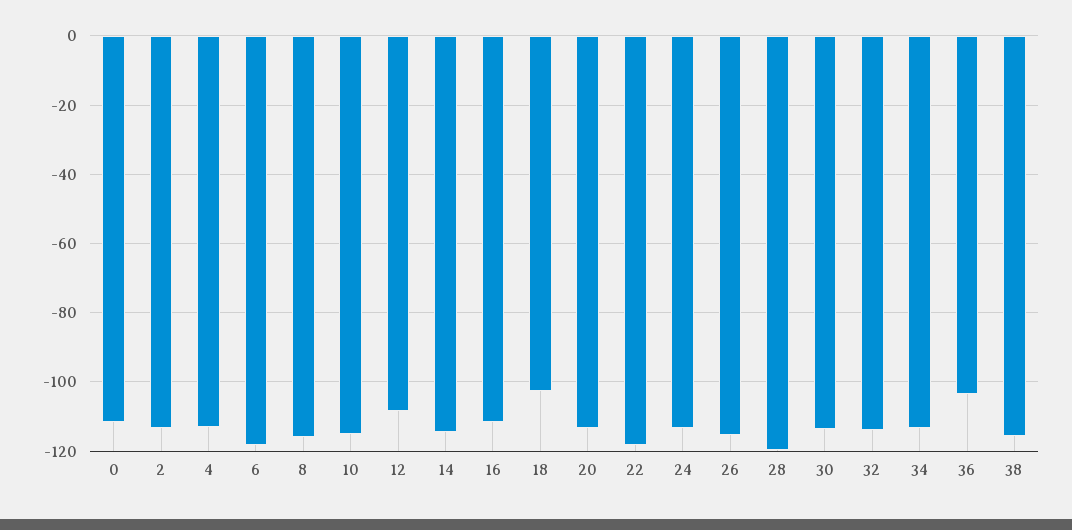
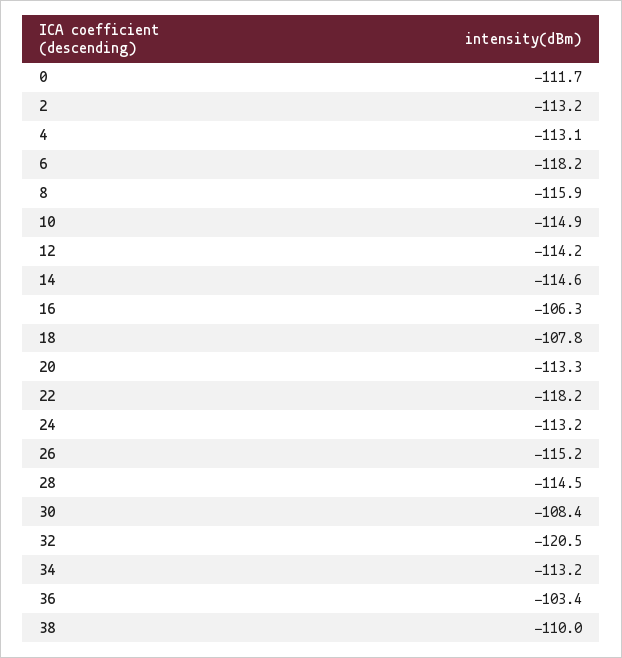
  {
    "0": -111.7,
    "2": -113.2,
    "4": -113.1,
    "6": -118.2,
    "8": -115.9,
    "10": -114.9,
-   "12": -108,
+   "12": -114.2,
    "14": -114.6,
-   "16": -112,
+   "16": -106.3,
-   "18": -102,
+   "18": -107.8,
    "20": -113.3,
    "22": -118.2,
    "24": -113.2,
    "26": -115.2,
-   "28": -120,
+   "28": -114.5,
-   "30": -114,
+   "30": -108.4,
-   "32": -114,
+   "32": -120.5,
    "34": -113.2,
    "36": -103.4,
-   "38": -116
+   "38": -110
  }

